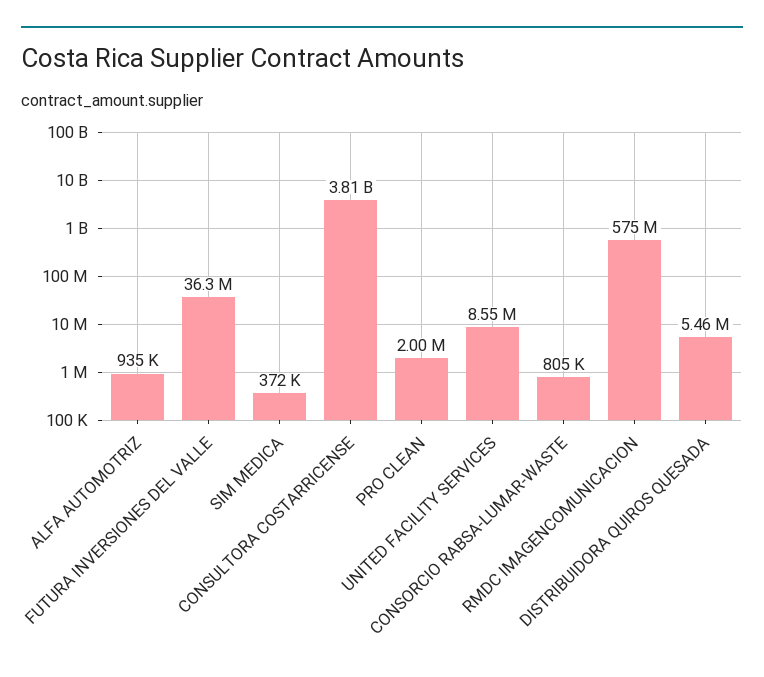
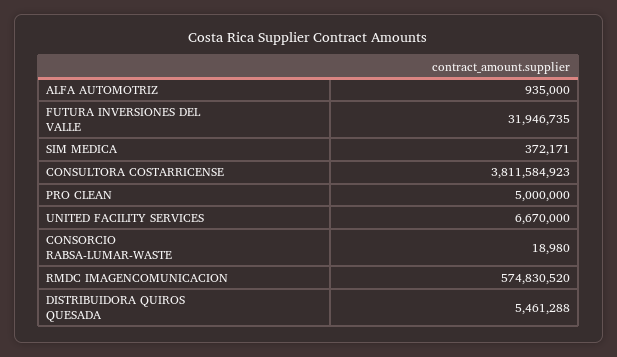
  {
    "ALFA AUTOMOTRIZ": 935000,
-   "FUTURA INVERSIONES DEL VALLE": 36300000,
+   "FUTURA INVERSIONES DEL VALLE": 31946735,
    "SIM MEDICA": 372171,
    "CONSULTORA COSTARRICENSE": 3811584923,
-   "PRO CLEAN": 2000000,
+   "PRO CLEAN": 5000000,
-   "UNITED FACILITY SERVICES": 8550000,
+   "UNITED FACILITY SERVICES": 6670000,
-   "CONSORCIO RABSA-LUMAR-WASTE": 805000,
+   "CONSORCIO RABSA-LUMAR-WASTE": 18980,
    "RMDC IMAGENCOMUNICACION": 574830520,
    "DISTRIBUIDORA QUIROS QUESADA": 5461288
  }

